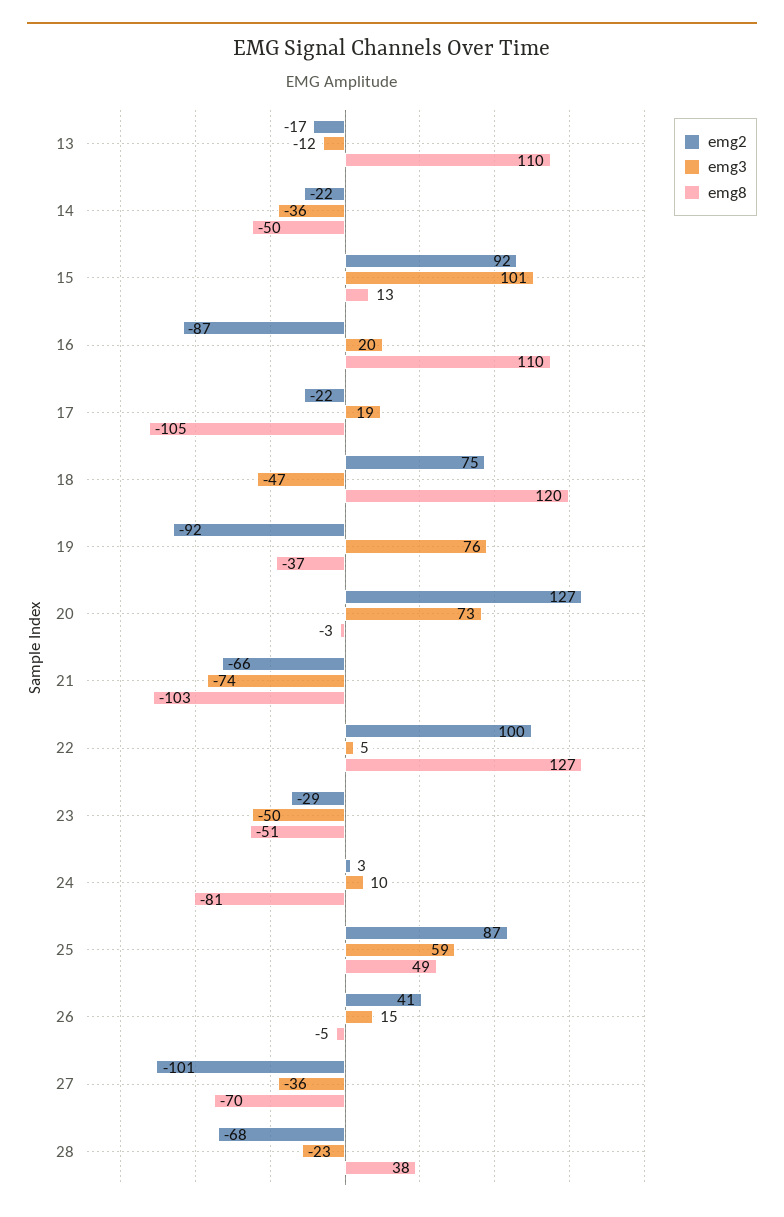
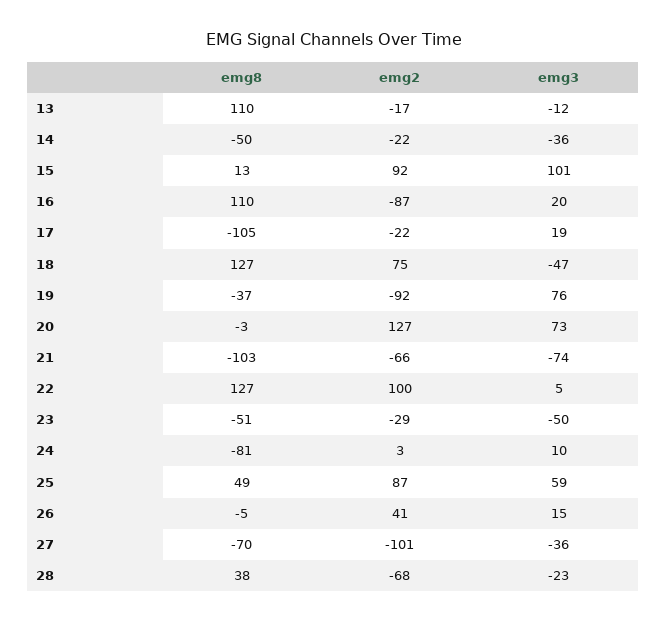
  {
    "emg2": {
      "13": -17,
      "14": -22,
      "15": 92,
      "16": -87,
      "17": -22,
      "18": 75,
      "19": -92,
      "20": 127,
      "21": -66,
      "22": 100,
      "23": -29,
      "24": 3,
      "25": 87,
      "26": 41,
      "27": -101,
      "28": -68
    },
    "emg3": {
      "13": -12,
      "14": -36,
      "15": 101,
      "16": 20,
      "17": 19,
      "18": -47,
      "19": 76,
      "20": 73,
      "21": -74,
      "22": 5,
      "23": -50,
      "24": 10,
      "25": 59,
      "26": 15,
      "27": -36,
      "28": -23
    },
    "emg8": {
      "13": 110,
      "14": -50,
      "15": 13,
      "16": 110,
      "17": -105,
-     "18": 120,
+     "18": 127,
      "19": -37,
      "20": -3,
      "21": -103,
      "22": 127,
      "23": -51,
      "24": -81,
      "25": 49,
      "26": -5,
      "27": -70,
      "28": 38
    }
  }

